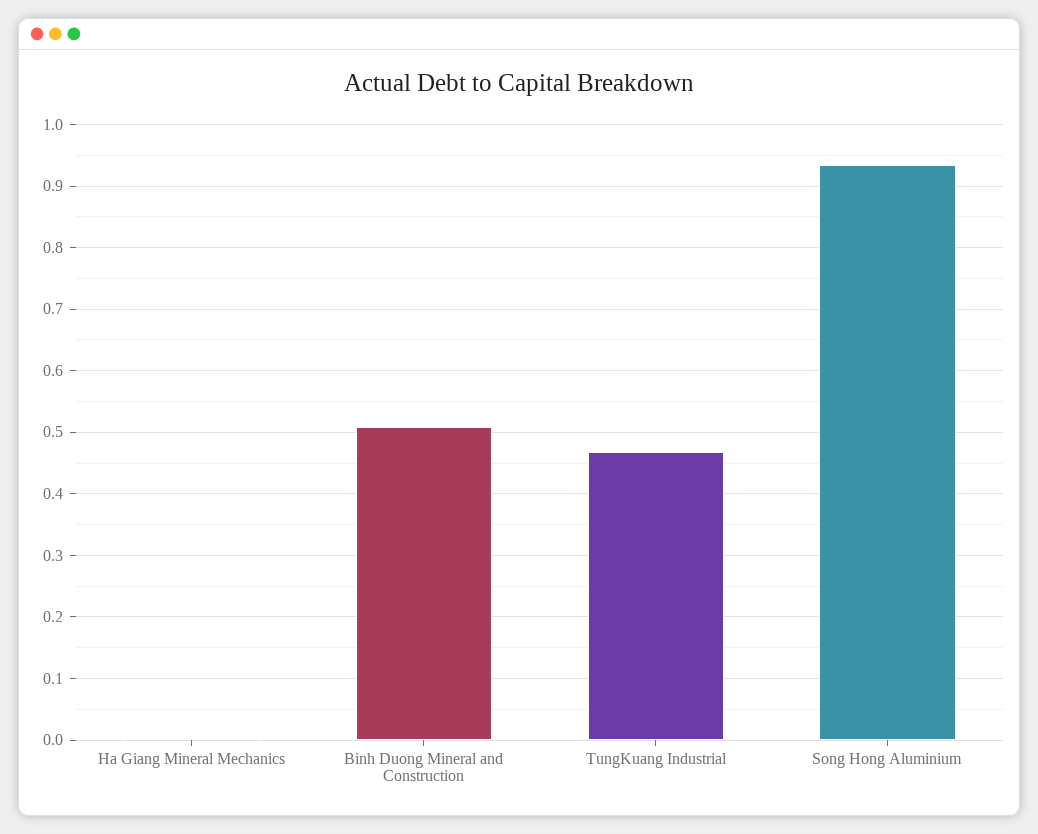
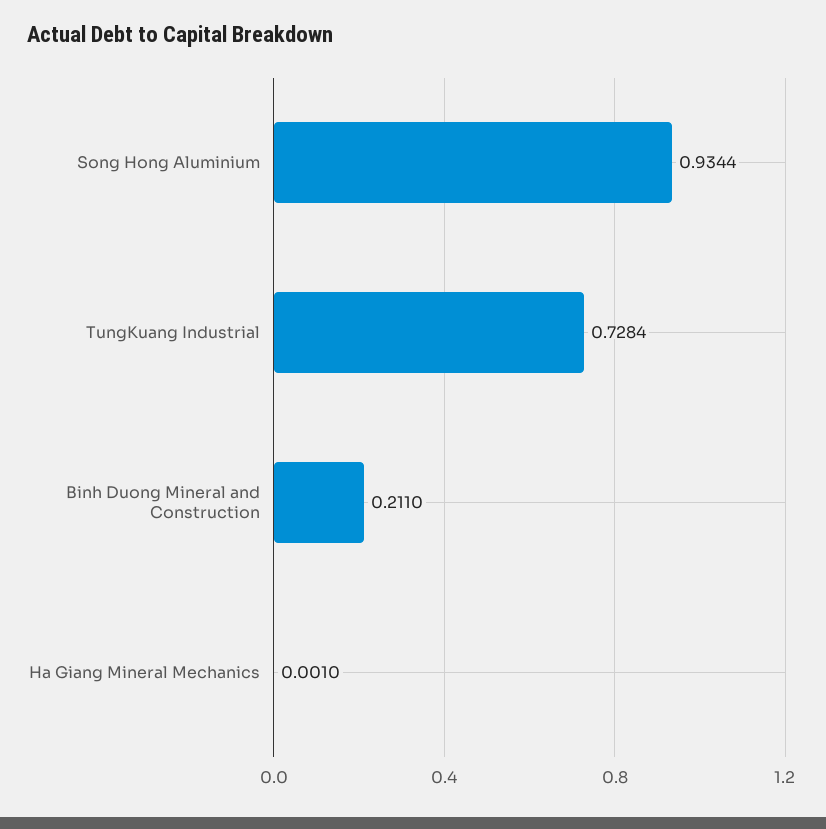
  {
    "Ha Giang Mineral Mechanics": 0.001,
-   "Binh Duong Mineral and Construction": 0.51,
+   "Binh Duong Mineral and Construction": 0.211,
-   "TungKuang Industrial": 0.47,
+   "TungKuang Industrial": 0.7284,
    "Song Hong Aluminium": 0.9344
  }

